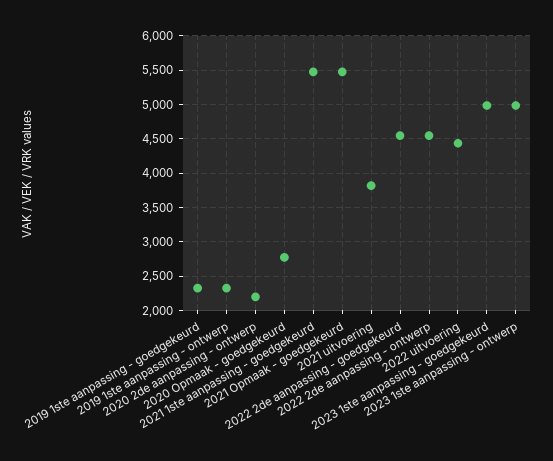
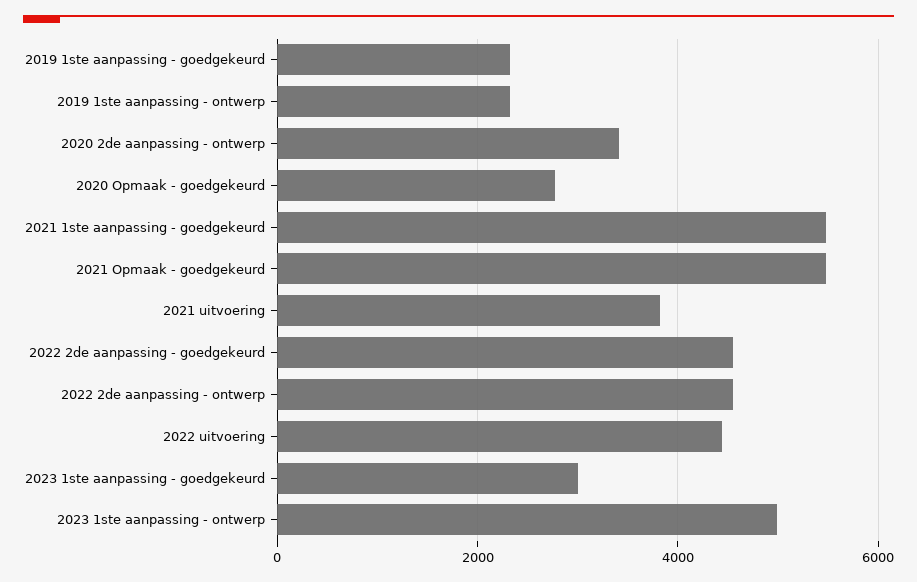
  {
    "2019 1ste aanpassing - goedgekeurd": 2300,
    "2019 1ste aanpassing - ontwerp": 2300,
-   "2020 2de aanpassing - ontwerp": 2200,
+   "2020 2de aanpassing - ontwerp": 3400,
    "2020 Opmaak - goedgekeurd": 2800,
    "2021 1ste aanpassing - goedgekeurd": 5500,
    "2021 Opmaak - goedgekeurd": 5500,
    "2021 uitvoering": 3800,
    "2022 2de aanpassing - goedgekeurd": 4500,
    "2022 2de aanpassing - ontwerp": 4500,
    "2022 uitvoering": 4400,
-   "2023 1ste aanpassing - goedgekeurd": 5000,
+   "2023 1ste aanpassing - goedgekeurd": 3000,
    "2023 1ste aanpassing - ontwerp": 5000
  }

